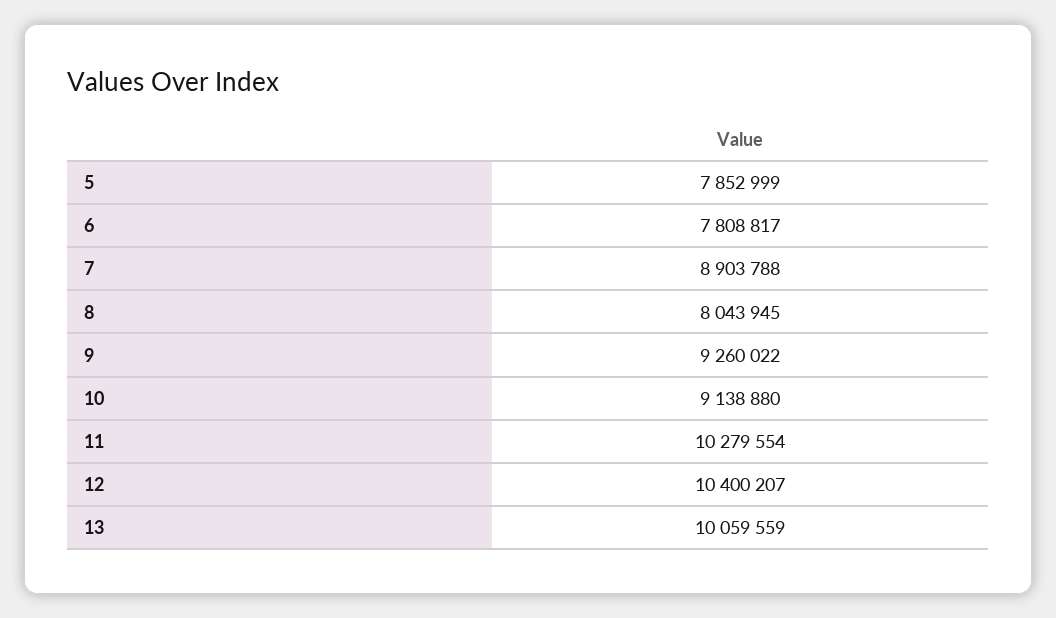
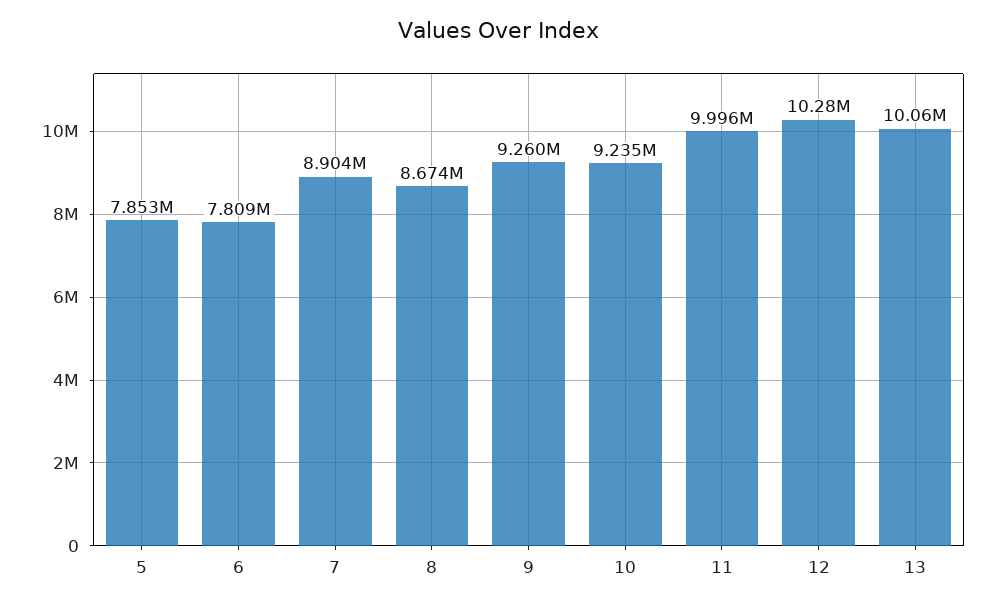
  {
    "5": 7852999,
    "6": 7808817,
    "7": 8903788,
-   "8": 8043945,
+   "8": 8674000,
    "9": 9260022,
-   "10": 9138880,
+   "10": 9235000,
-   "11": 10279554,
+   "11": 9996000,
-   "12": 10400207,
+   "12": 10280000,
    "13": 10059559
  }

